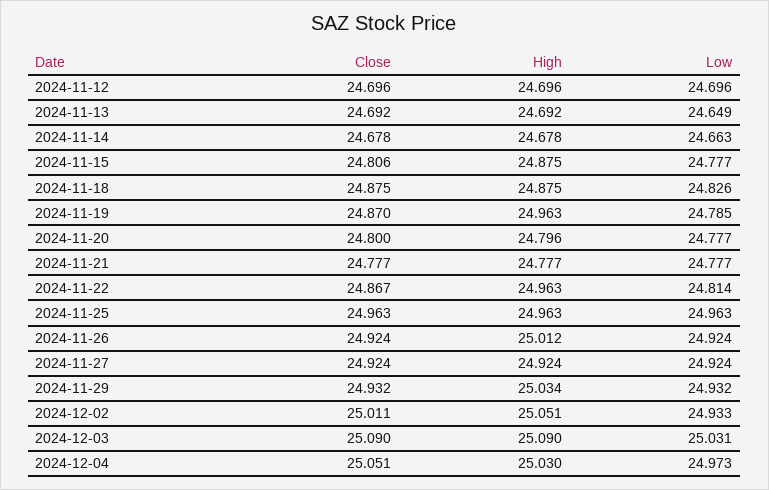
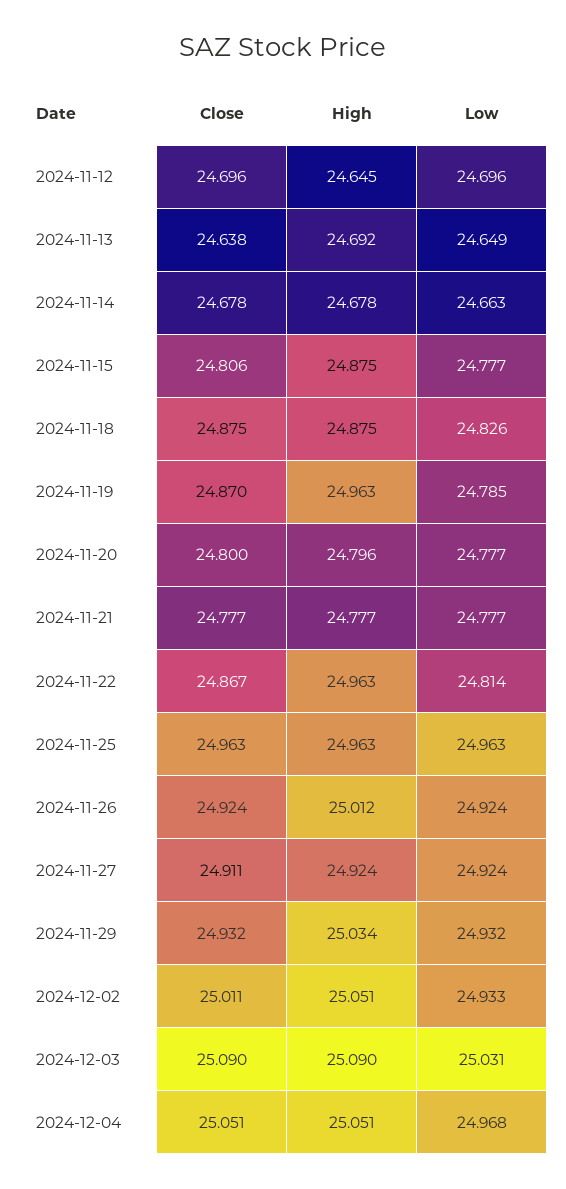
  {
    "Close": {
      "2024-11-12": 24.696,
-     "2024-11-13": 24.692,
+     "2024-11-13": 24.638,
      "2024-11-14": 24.678,
      "2024-11-15": 24.806,
      "2024-11-18": 24.875,
      "2024-11-19": 24.87,
      "2024-11-20": 24.8,
      "2024-11-21": 24.777,
      "2024-11-22": 24.867,
      "2024-11-25": 24.963,
      "2024-11-26": 24.924,
-     "2024-11-27": 24.924,
+     "2024-11-27": 24.911,
      "2024-11-29": 24.932,
      "2024-12-02": 25.011,
      "2024-12-03": 25.09,
      "2024-12-04": 25.051
    },
    "High": {
-     "2024-11-12": 24.696,
+     "2024-11-12": 24.645,
      "2024-11-13": 24.692,
      "2024-11-14": 24.678,
      "2024-11-15": 24.875,
      "2024-11-18": 24.875,
      "2024-11-19": 24.963,
      "2024-11-20": 24.796,
      "2024-11-21": 24.777,
      "2024-11-22": 24.963,
      "2024-11-25": 24.963,
      "2024-11-26": 25.012,
      "2024-11-27": 24.924,
      "2024-11-29": 25.034,
      "2024-12-02": 25.051,
      "2024-12-03": 25.09,
-     "2024-12-04": 25.03
+     "2024-12-04": 25.051
    },
    "Low": {
      "2024-11-12": 24.696,
      "2024-11-13": 24.649,
      "2024-11-14": 24.663,
      "2024-11-15": 24.777,
      "2024-11-18": 24.826,
      "2024-11-19": 24.785,
      "2024-11-20": 24.777,
      "2024-11-21": 24.777,
      "2024-11-22": 24.814,
      "2024-11-25": 24.963,
      "2024-11-26": 24.924,
      "2024-11-27": 24.924,
      "2024-11-29": 24.932,
      "2024-12-02": 24.933,
      "2024-12-03": 25.031,
-     "2024-12-04": 24.973
+     "2024-12-04": 24.968
    }
  }

